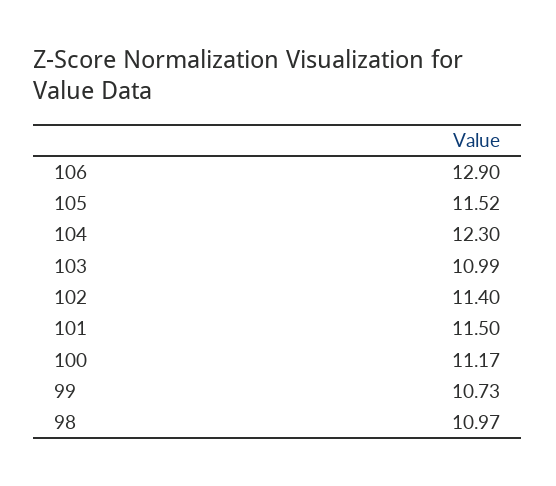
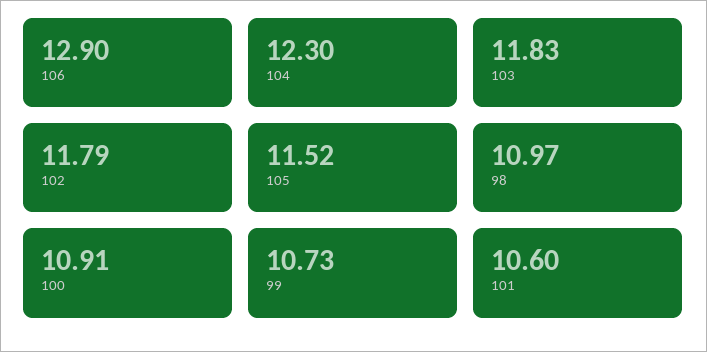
  {
    "106": 12.9,
    "105": 11.52,
    "104": 12.3,
-   "103": 10.99,
+   "103": 11.83,
-   "102": 11.4,
+   "102": 11.79,
-   "101": 11.5,
+   "101": 10.6,
-   "100": 11.17,
+   "100": 10.91,
    "99": 10.73,
    "98": 10.97
  }

